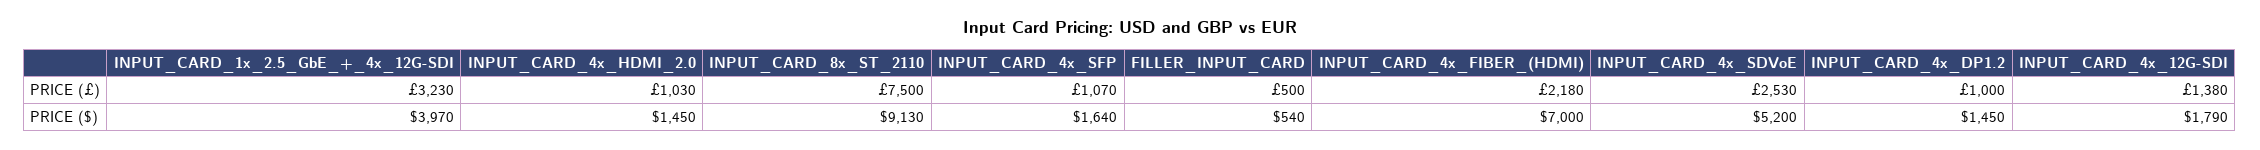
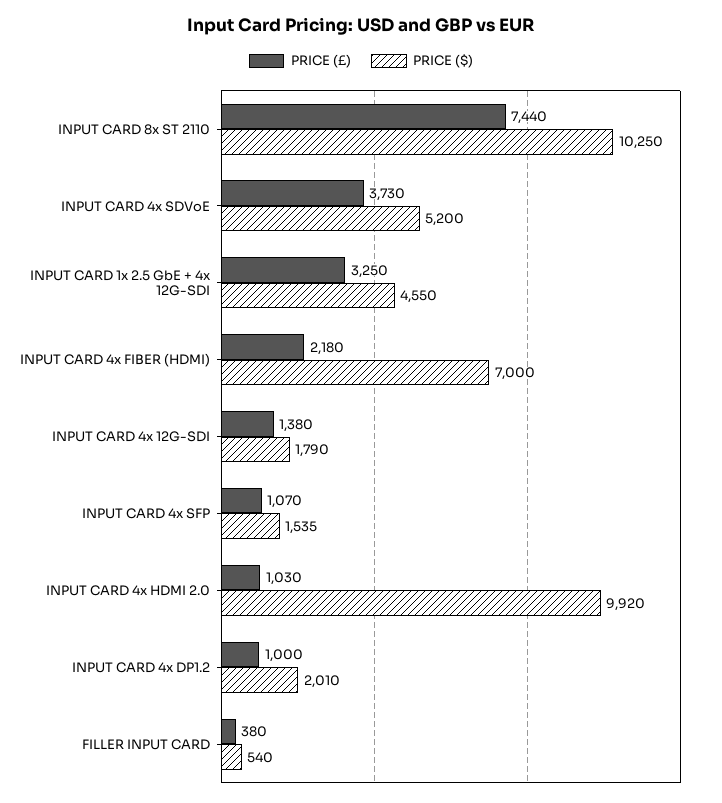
  {
    "PRICE (£)": {
-     "INPUT_CARD_1x_2.5_GbE_+_4x_12G-SDI": 3230,
+     "INPUT_CARD_1x_2.5_GbE_+_4x_12G-SDI": 3250,
      "INPUT_CARD_4x_HDMI_2.0": 1030,
-     "INPUT_CARD_8x_ST_2110": 7500,
+     "INPUT_CARD_8x_ST_2110": 7440,
      "INPUT_CARD_4x_SFP": 1070,
-     "FILLER_INPUT_CARD": 500,
+     "FILLER_INPUT_CARD": 380,
      "INPUT_CARD_4x_FIBER_(HDMI)": 2180,
-     "INPUT_CARD_4x_SDVoE": 2530,
+     "INPUT_CARD_4x_SDVoE": 3730,
      "INPUT_CARD_4x_DP1.2": 1000,
      "INPUT_CARD_4x_12G-SDI": 1380
    },
    "PRICE ($)": {
-     "INPUT_CARD_1x_2.5_GbE_+_4x_12G-SDI": 3970,
+     "INPUT_CARD_1x_2.5_GbE_+_4x_12G-SDI": 4550,
-     "INPUT_CARD_4x_HDMI_2.0": 1450,
+     "INPUT_CARD_4x_HDMI_2.0": 9920,
-     "INPUT_CARD_8x_ST_2110": 9130,
+     "INPUT_CARD_8x_ST_2110": 10250,
-     "INPUT_CARD_4x_SFP": 1640,
+     "INPUT_CARD_4x_SFP": 1535,
      "FILLER_INPUT_CARD": 540,
      "INPUT_CARD_4x_FIBER_(HDMI)": 7000,
      "INPUT_CARD_4x_SDVoE": 5200,
-     "INPUT_CARD_4x_DP1.2": 1450,
+     "INPUT_CARD_4x_DP1.2": 2010,
      "INPUT_CARD_4x_12G-SDI": 1790
    }
  }

